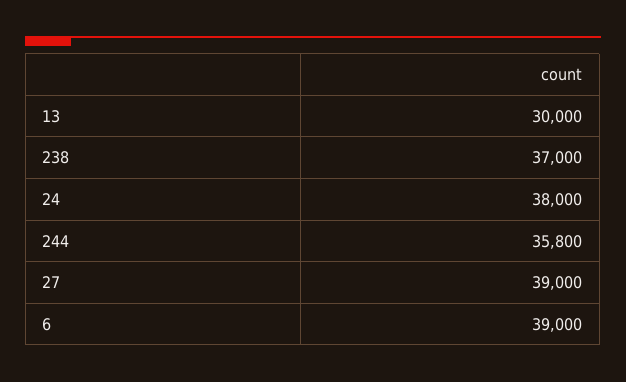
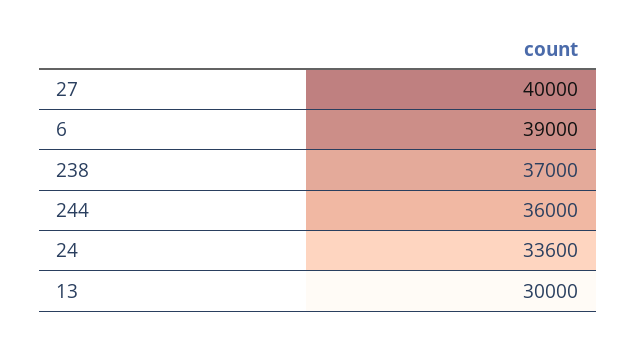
  {
    "13": 30000,
    "238": 37000,
-   "24": 38000,
+   "24": 33600,
-   "244": 35800,
+   "244": 36000,
-   "27": 39000,
+   "27": 40000,
    "6": 39000
  }

